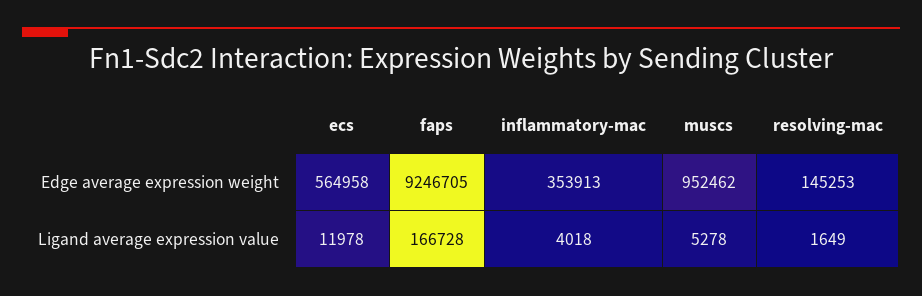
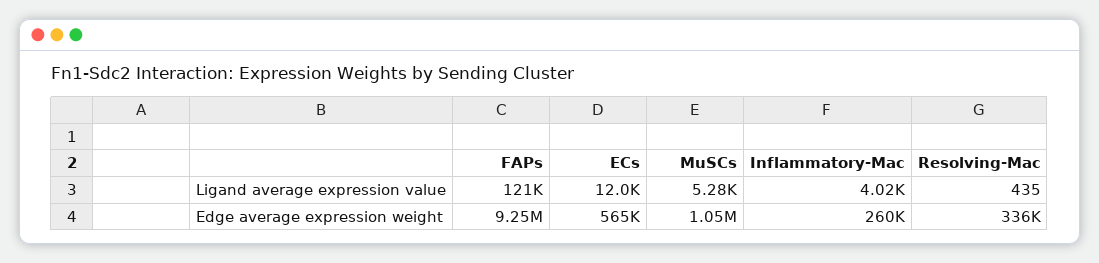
  {
    "ecs": {
      "Edge average expression weight": 564958,
      "Ligand average expression value": 11978
    },
    "faps": {
      "Edge average expression weight": 9246705,
-     "Ligand average expression value": 166728
+     "Ligand average expression value": 121000
    },
    "inflammatory-mac": {
-     "Edge average expression weight": 353913,
+     "Edge average expression weight": 260000,
      "Ligand average expression value": 4018
    },
    "muscs": {
-     "Edge average expression weight": 952462,
+     "Edge average expression weight": 1050000,
      "Ligand average expression value": 5278
    },
    "resolving-mac": {
-     "Edge average expression weight": 145253,
+     "Edge average expression weight": 336000,
-     "Ligand average expression value": 1649
+     "Ligand average expression value": 435
    }
  }

